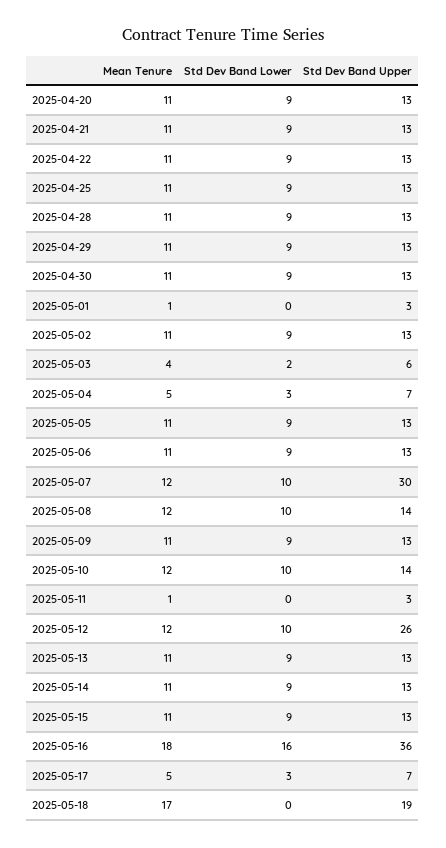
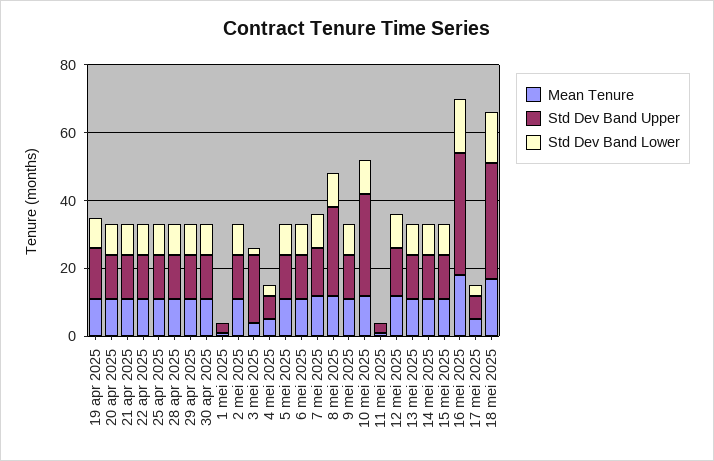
  {
    "Mean Tenure": {
      "2025-04-20": 11,
      "2025-04-21": 11,
      "2025-04-22": 11,
      "2025-04-25": 11,
      "2025-04-28": 11,
      "2025-04-29": 11,
      "2025-04-30": 11,
      "2025-05-01": 1,
      "2025-05-02": 11,
      "2025-05-03": 4,
      "2025-05-04": 5,
      "2025-05-05": 11,
      "2025-05-06": 11,
      "2025-05-07": 12,
      "2025-05-08": 12,
      "2025-05-09": 11,
      "2025-05-10": 12,
      "2025-05-11": 1,
      "2025-05-12": 12,
      "2025-05-13": 11,
      "2025-05-14": 11,
      "2025-05-15": 11,
      "2025-05-16": 18,
      "2025-05-17": 5,
-     "2025-05-18": 17
+     "2025-05-18": 17,
+     "19 apr 2025": 10
    },
    "Std Dev Band Lower": {
      "2025-04-20": 9,
      "2025-04-21": 9,
      "2025-04-22": 9,
      "2025-04-25": 9,
      "2025-04-28": 9,
      "2025-04-29": 9,
      "2025-04-30": 9,
      "2025-05-01": 0,
      "2025-05-02": 9,
      "2025-05-03": 2,
      "2025-05-04": 3,
      "2025-05-05": 9,
      "2025-05-06": 9,
      "2025-05-07": 10,
      "2025-05-08": 10,
      "2025-05-09": 9,
      "2025-05-10": 10,
      "2025-05-11": 0,
      "2025-05-12": 10,
      "2025-05-13": 9,
      "2025-05-14": 9,
      "2025-05-15": 9,
      "2025-05-16": 16,
      "2025-05-17": 3,
-     "2025-05-18": 0
+     "2025-05-18": 15,
+     "19 apr 2025": 10
    },
    "Std Dev Band Upper": {
      "2025-04-20": 13,
      "2025-04-21": 13,
      "2025-04-22": 13,
      "2025-04-25": 13,
      "2025-04-28": 13,
      "2025-04-29": 13,
      "2025-04-30": 13,
      "2025-05-01": 3,
      "2025-05-02": 13,
-     "2025-05-03": 6,
+     "2025-05-03": 20,
      "2025-05-04": 7,
      "2025-05-05": 13,
      "2025-05-06": 13,
-     "2025-05-07": 30,
+     "2025-05-07": 15,
-     "2025-05-08": 14,
+     "2025-05-08": 25,
      "2025-05-09": 13,
-     "2025-05-10": 14,
+     "2025-05-10": 30,
      "2025-05-11": 3,
-     "2025-05-12": 26,
+     "2025-05-12": 15,
      "2025-05-13": 13,
      "2025-05-14": 13,
      "2025-05-15": 13,
      "2025-05-16": 36,
      "2025-05-17": 7,
-     "2025-05-18": 19
+     "2025-05-18": 35,
+     "19 apr 2025": 15
    }
  }

